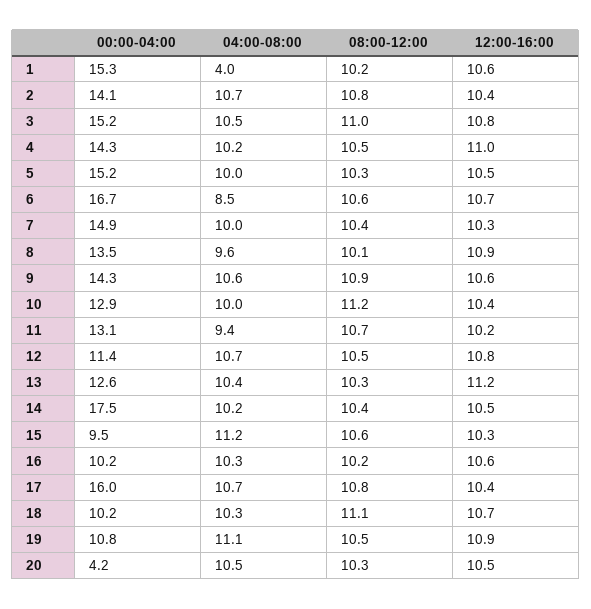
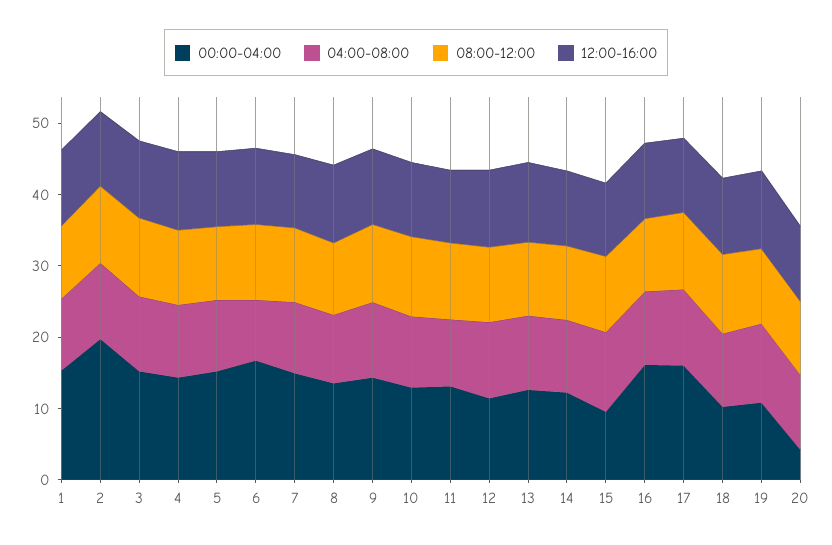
  {
    "00:00-04:00": {
      "1": 15.3,
-     "2": 14.1,
+     "2": 20,
      "3": 15.2,
      "4": 14.3,
      "5": 15.2,
      "6": 16.7,
      "7": 14.9,
      "8": 13.5,
      "9": 14.3,
      "10": 12.9,
      "11": 13.1,
      "12": 11.4,
      "13": 12.6,
-     "14": 17.5,
+     "14": 12,
      "15": 9.5,
-     "16": 10.2,
+     "16": 16,
      "17": 16,
      "18": 10.2,
      "19": 10.8,
      "20": 4.2
    },
    "04:00-08:00": {
-     "1": 4,
+     "1": 10,
      "2": 10.7,
      "3": 10.5,
      "4": 10.2,
      "5": 10,
      "6": 8.5,
      "7": 10,
      "8": 9.6,
      "9": 10.6,
      "10": 10,
      "11": 9.4,
      "12": 10.7,
      "13": 10.4,
      "14": 10.2,
      "15": 11.2,
      "16": 10.3,
      "17": 10.7,
      "18": 10.3,
      "19": 11.1,
      "20": 10.5
    },
    "08:00-12:00": {
      "1": 10.2,
      "2": 10.8,
      "3": 11,
      "4": 10.5,
      "5": 10.3,
      "6": 10.6,
      "7": 10.4,
      "8": 10.1,
      "9": 10.9,
      "10": 11.2,
      "11": 10.7,
      "12": 10.5,
      "13": 10.3,
      "14": 10.4,
      "15": 10.6,
      "16": 10.2,
      "17": 10.8,
      "18": 11.1,
      "19": 10.5,
      "20": 10.3
    },
    "12:00-16:00": {
      "1": 10.6,
      "2": 10.4,
      "3": 10.8,
      "4": 11,
      "5": 10.5,
      "6": 10.7,
      "7": 10.3,
      "8": 10.9,
      "9": 10.6,
      "10": 10.4,
      "11": 10.2,
      "12": 10.8,
      "13": 11.2,
      "14": 10.5,
      "15": 10.3,
      "16": 10.6,
      "17": 10.4,
      "18": 10.7,
      "19": 10.9,
      "20": 10.5
    }
  }

